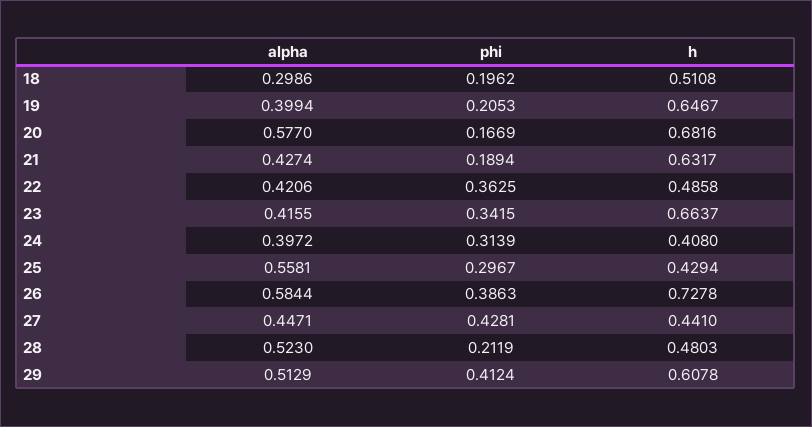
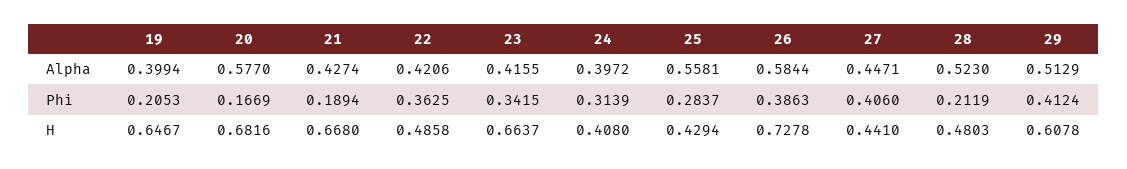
  {
    "alpha": {
-     "18": 0.2986,
      "19": 0.3994,
      "20": 0.577,
      "21": 0.4274,
      "22": 0.4206,
      "23": 0.4155,
      "24": 0.3972,
      "25": 0.5581,
      "26": 0.5844,
      "27": 0.4471,
      "28": 0.523,
      "29": 0.5129
    },
    "phi": {
-     "18": 0.1962,
      "19": 0.2053,
      "20": 0.1669,
      "21": 0.1894,
      "22": 0.3625,
      "23": 0.3415,
      "24": 0.3139,
-     "25": 0.2967,
+     "25": 0.2837,
      "26": 0.3863,
-     "27": 0.4281,
+     "27": 0.406,
      "28": 0.2119,
      "29": 0.4124
    },
    "h": {
-     "18": 0.5108,
      "19": 0.6467,
      "20": 0.6816,
-     "21": 0.6317,
+     "21": 0.668,
      "22": 0.4858,
      "23": 0.6637,
      "24": 0.408,
      "25": 0.4294,
      "26": 0.7278,
      "27": 0.441,
      "28": 0.4803,
      "29": 0.6078
    }
  }

